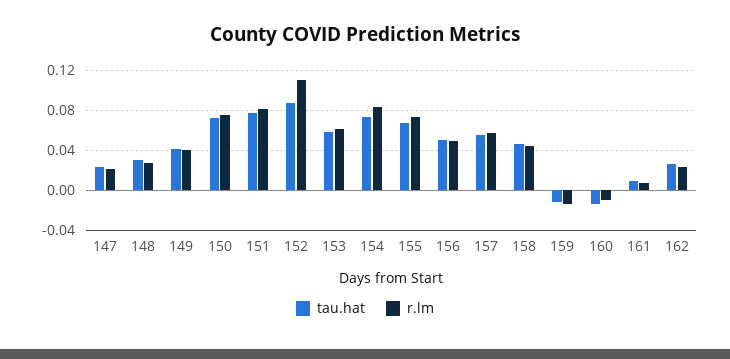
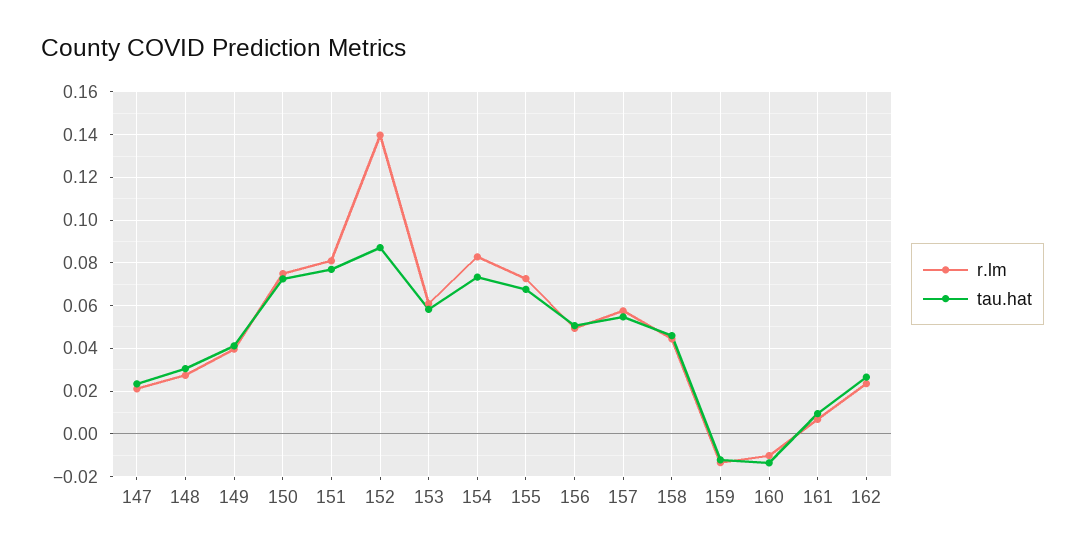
  {
    "tau.hat": {
      "147": 0.025,
      "148": 0.03,
      "149": 0.04,
      "150": 0.075,
      "151": 0.075,
      "152": 0.085,
      "153": 0.06,
      "154": 0.075,
      "155": 0.07,
      "156": 0.05,
      "157": 0.055,
      "158": 0.045,
      "159": -0.01,
      "160": -0.015,
      "161": 0.01,
      "162": 0.025
    },
    "r.lm": {
      "147": 0.02,
      "148": 0.025,
      "149": 0.04,
      "150": 0.075,
      "151": 0.08,
-     "152": 0.11,
+     "152": 0.14,
      "153": 0.06,
      "154": 0.085,
      "155": 0.075,
      "156": 0.05,
      "157": 0.06,
      "158": 0.045,
      "159": -0.015,
      "160": -0.01,
      "161": 0.005,
      "162": 0.025
    }
  }

